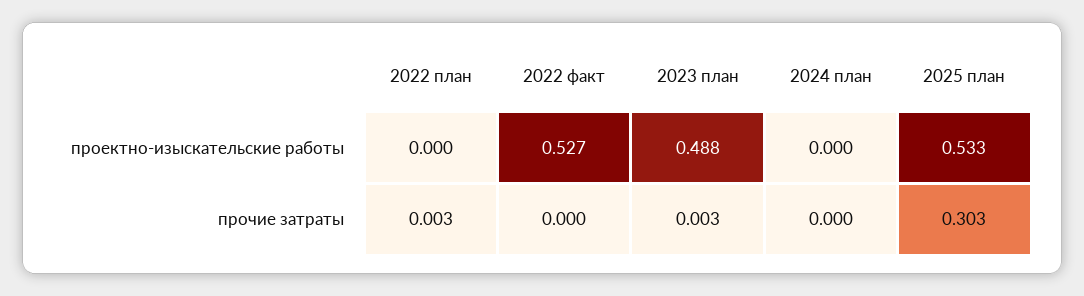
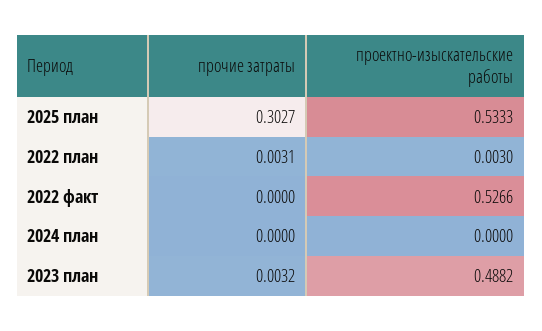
  {
    "2022 план": {
-     "проектно-изыскательские работы": 0,
+     "проектно-изыскательские работы": 0.003,
      "прочие затраты": 0.0031
    },
    "2022 факт": {
      "проектно-изыскательские работы": 0.5266,
      "прочие затраты": 0
    },
    "2023 план": {
      "проектно-изыскательские работы": 0.4882,
      "прочие затраты": 0.0032
    },
    "2024 план": {
      "проектно-изыскательские работы": 0,
      "прочие затраты": 0
    },
    "2025 план": {
      "проектно-изыскательские работы": 0.5333,
      "прочие затраты": 0.3027
    }
  }

